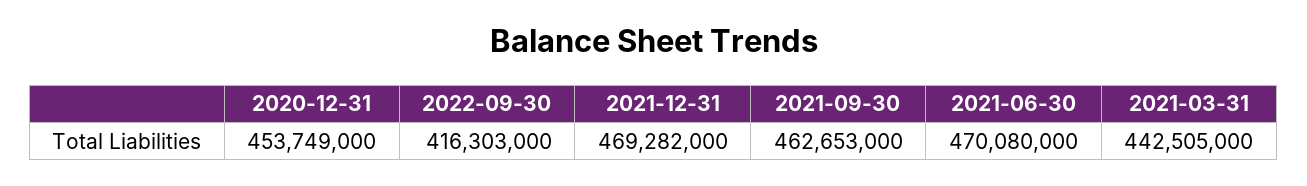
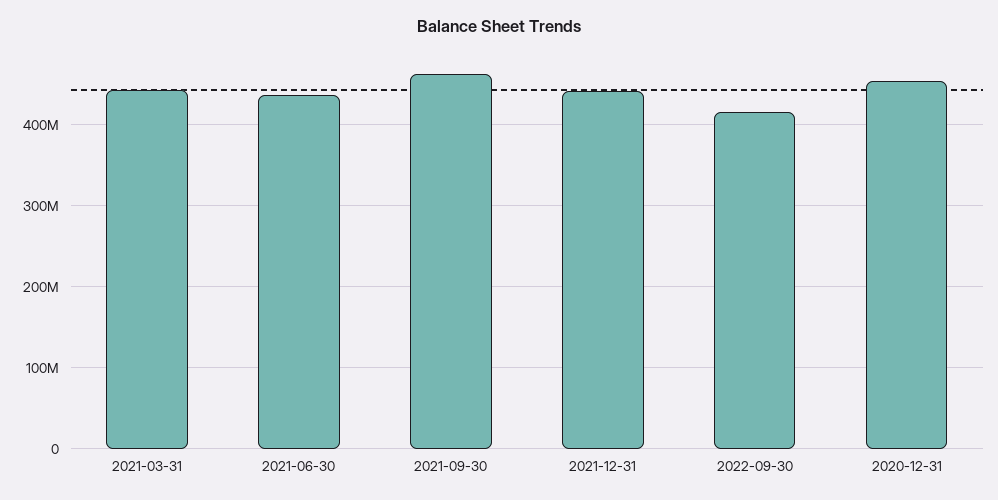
  {
    "2020-12-31": 453749000,
    "2022-09-30": 416303000,
-   "2021-12-31": 469282000,
+   "2021-12-31": 440000000,
    "2021-09-30": 462653000,
-   "2021-06-30": 470080000,
+   "2021-06-30": 440000000,
    "2021-03-31": 442505000
  }

